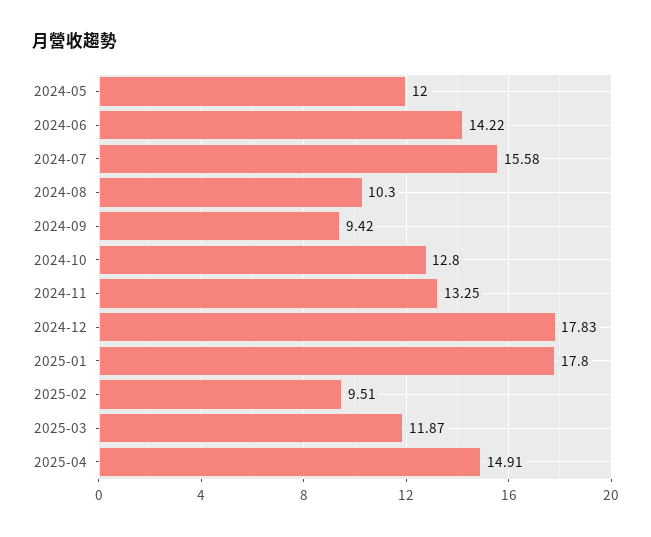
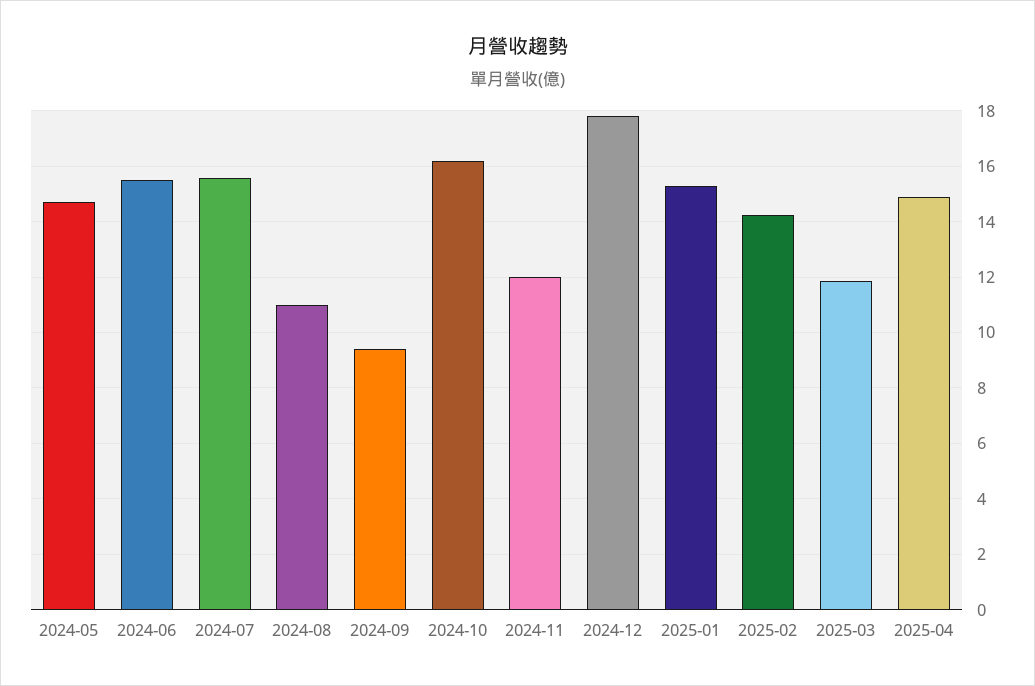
  {
-   "2024-05": 12,
+   "2024-05": 14.75,
-   "2024-06": 14.22,
+   "2024-06": 15.5,
    "2024-07": 15.58,
-   "2024-08": 10.3,
+   "2024-08": 11,
    "2024-09": 9.42,
-   "2024-10": 12.8,
+   "2024-10": 16.25,
-   "2024-11": 13.25,
+   "2024-11": 12,
    "2024-12": 17.83,
-   "2025-01": 17.8,
+   "2025-01": 15.25,
-   "2025-02": 9.51,
+   "2025-02": 14.25,
    "2025-03": 11.87,
    "2025-04": 14.91
  }

